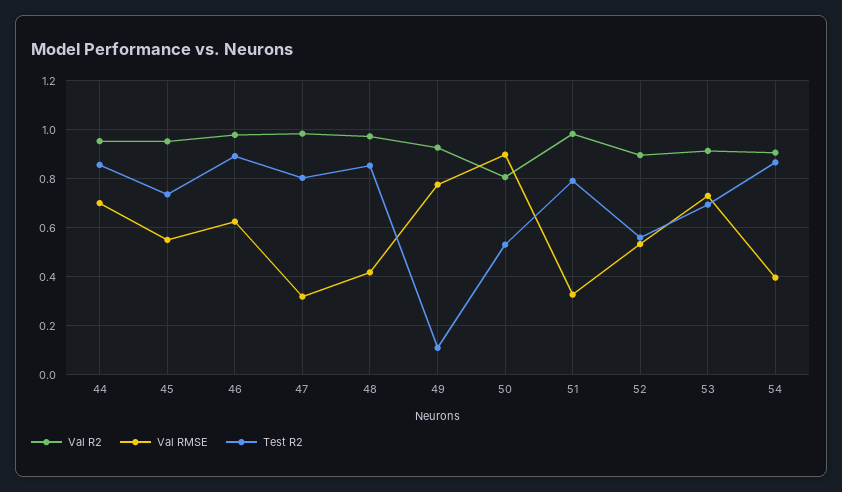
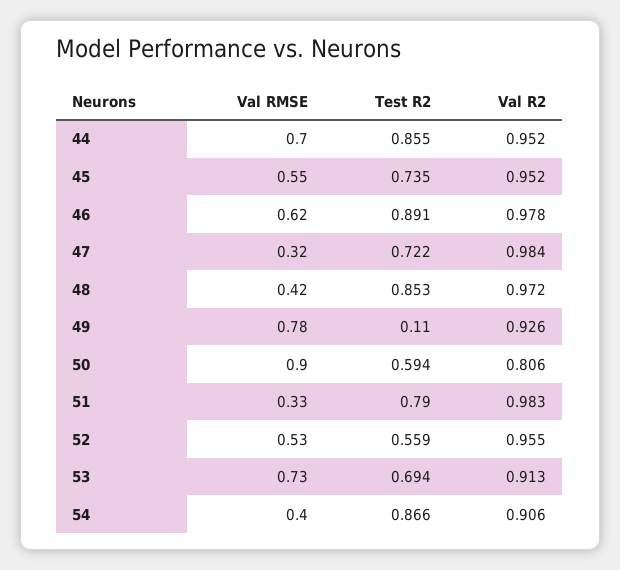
  {
    "Val R2": {
      "44": 0.952,
      "45": 0.952,
      "46": 0.978,
      "47": 0.984,
      "48": 0.972,
      "49": 0.926,
      "50": 0.806,
      "51": 0.983,
-     "52": 0.9,
+     "52": 0.955,
      "53": 0.913,
      "54": 0.906
    },
    "Val RMSE": {
      "44": 0.7,
      "45": 0.55,
      "46": 0.62,
      "47": 0.32,
      "48": 0.42,
      "49": 0.78,
      "50": 0.9,
      "51": 0.33,
      "52": 0.53,
      "53": 0.73,
      "54": 0.4
    },
    "Test R2": {
      "44": 0.855,
      "45": 0.735,
      "46": 0.891,
-     "47": 0.8,
+     "47": 0.722,
      "48": 0.853,
      "49": 0.11,
-     "50": 0.525,
+     "50": 0.594,
      "51": 0.79,
      "52": 0.559,
      "53": 0.694,
      "54": 0.866
    }
  }

